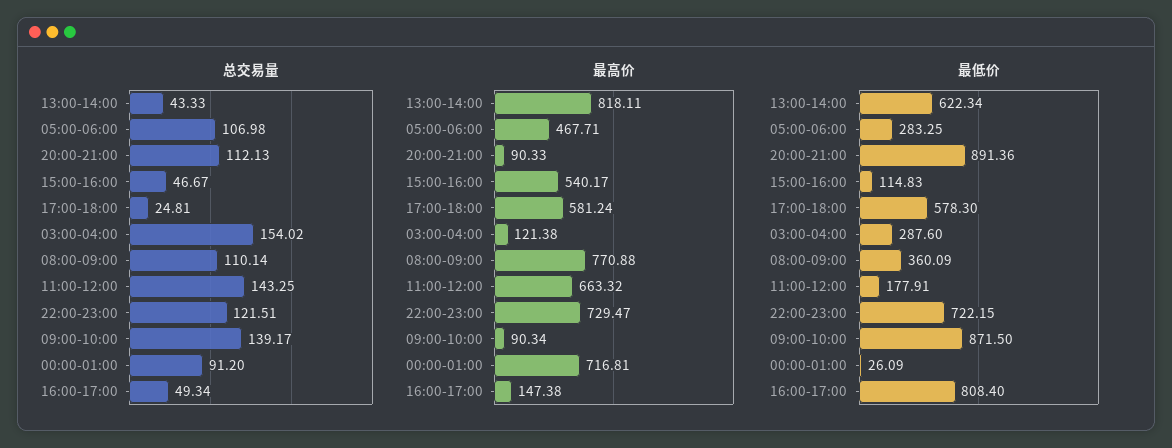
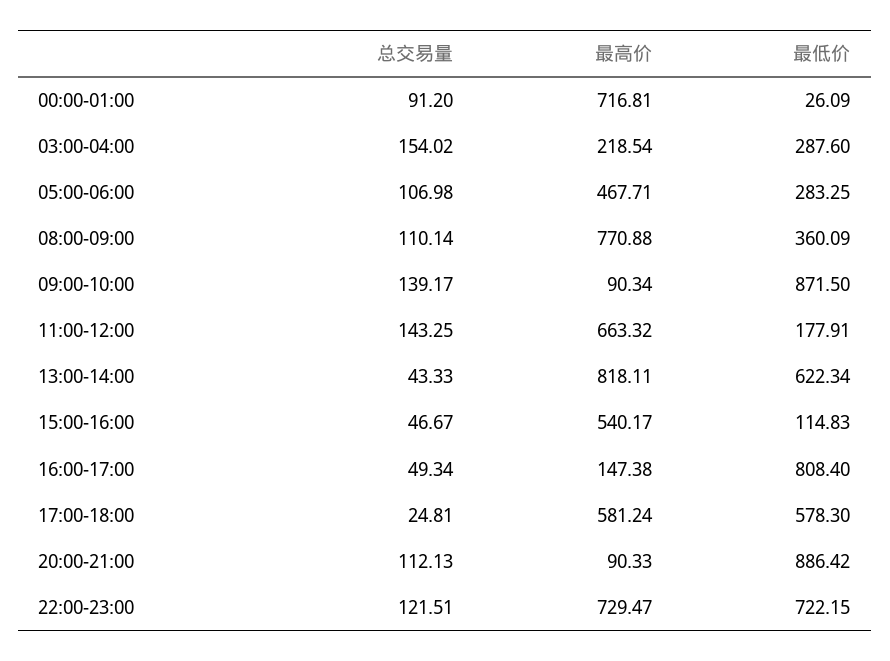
  {
    "总交易量": {
      "13:00-14:00": 43.33,
      "05:00-06:00": 106.98,
      "20:00-21:00": 112.13,
      "15:00-16:00": 46.67,
      "17:00-18:00": 24.81,
      "03:00-04:00": 154.02,
      "08:00-09:00": 110.14,
      "11:00-12:00": 143.25,
      "22:00-23:00": 121.51,
      "09:00-10:00": 139.17,
      "00:00-01:00": 91.2,
      "16:00-17:00": 49.34
    },
    "最高价": {
      "13:00-14:00": 818.11,
      "05:00-06:00": 467.71,
      "20:00-21:00": 90.33,
      "15:00-16:00": 540.17,
      "17:00-18:00": 581.24,
-     "03:00-04:00": 121.38,
+     "03:00-04:00": 218.54,
      "08:00-09:00": 770.88,
      "11:00-12:00": 663.32,
      "22:00-23:00": 729.47,
      "09:00-10:00": 90.34,
      "00:00-01:00": 716.81,
      "16:00-17:00": 147.38
    },
    "最低价": {
      "13:00-14:00": 622.34,
      "05:00-06:00": 283.25,
-     "20:00-21:00": 891.36,
+     "20:00-21:00": 886.42,
      "15:00-16:00": 114.83,
      "17:00-18:00": 578.3,
      "03:00-04:00": 287.6,
      "08:00-09:00": 360.09,
      "11:00-12:00": 177.91,
      "22:00-23:00": 722.15,
      "09:00-10:00": 871.5,
      "00:00-01:00": 26.09,
      "16:00-17:00": 808.4
    }
  }

